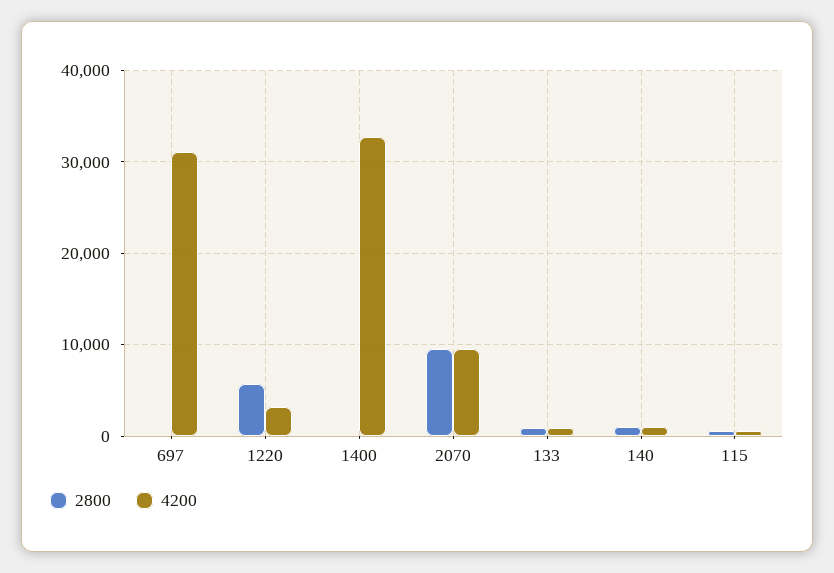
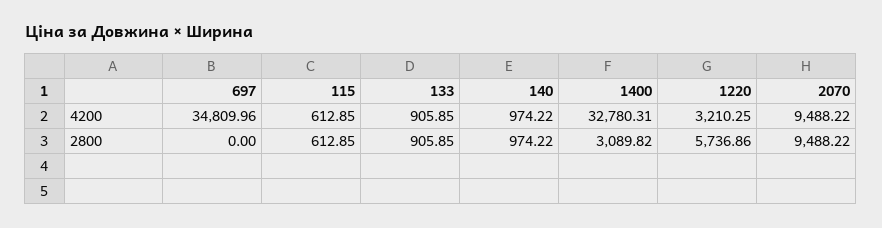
  {
    "2800": {
      "697": 0,
      "1220": 5736.86,
-     "1400": 0,
+     "1400": 3089.82,
      "2070": 9488.22,
      "133": 905.85,
      "140": 974.22,
      "115": 612.85
    },
    "4200": {
-     "697": 31000,
+     "697": 34809.96,
      "1220": 3210.25,
      "1400": 32780.31,
      "2070": 9488.22,
      "133": 905.85,
      "140": 974.22,
      "115": 612.85
    }
  }

